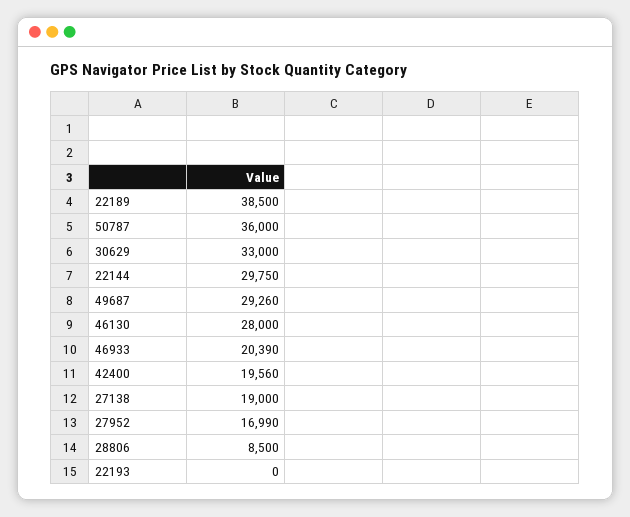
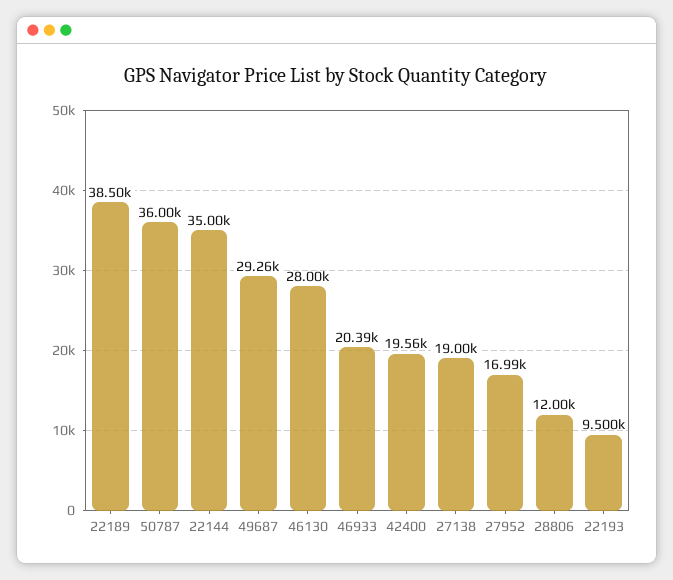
  {
    "22189": 38500,
    "50787": 36000,
-   "30629": 33000,
-   "22144": 29750,
+   "22144": 35000,
    "49687": 29260,
    "46130": 28000,
    "46933": 20390,
    "42400": 19560,
    "27138": 19000,
    "27952": 16990,
-   "28806": 8500,
+   "28806": 12000,
-   "22193": 0
+   "22193": 9500
  }

